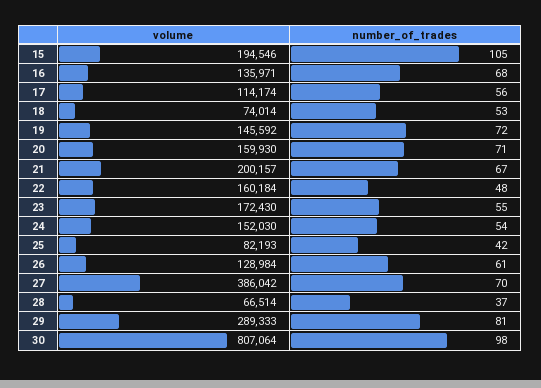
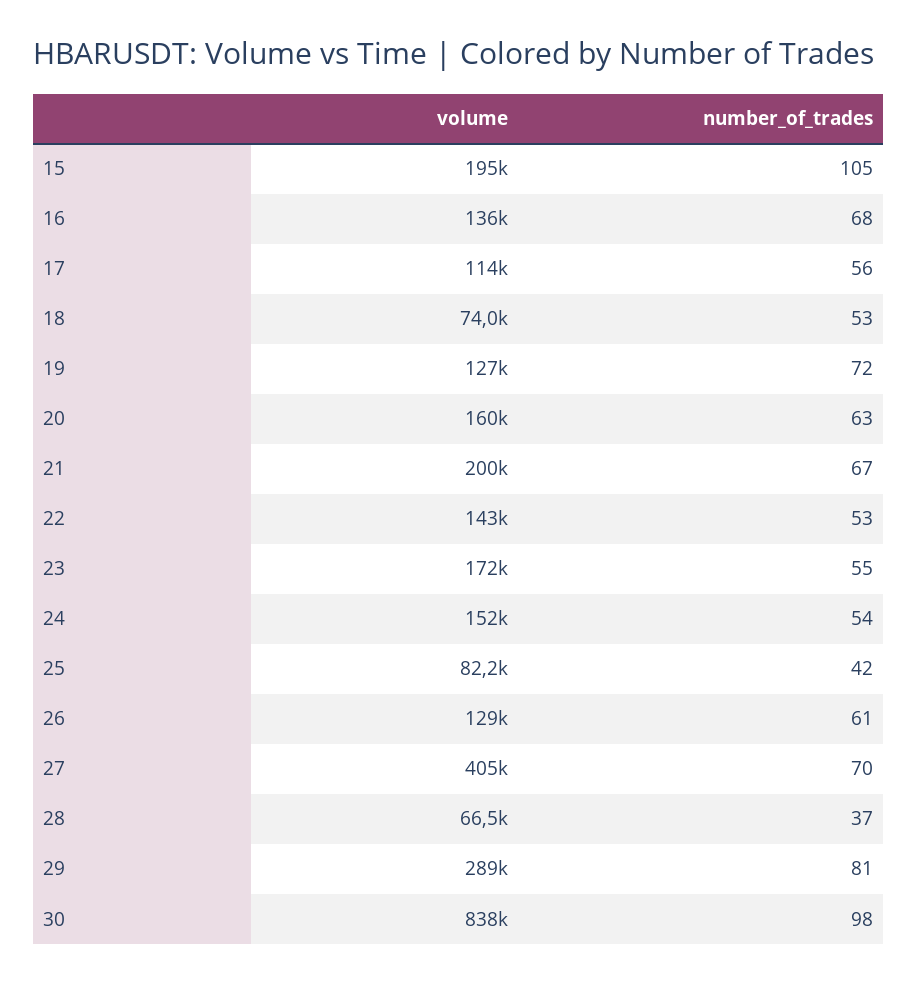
  {
    "volume": {
      "15": 194546,
      "16": 135971,
      "17": 114174,
      "18": 74014,
-     "19": 145592,
+     "19": 127000,
      "20": 159930,
      "21": 200157,
-     "22": 160184,
+     "22": 143000,
      "23": 172430,
      "24": 152030,
      "25": 82193,
      "26": 128984,
-     "27": 386042,
+     "27": 405000,
      "28": 66514,
      "29": 289333,
-     "30": 807064
+     "30": 838000
    },
    "number_of_trades": {
      "15": 105,
      "16": 68,
      "17": 56,
      "18": 53,
      "19": 72,
-     "20": 71,
+     "20": 63,
      "21": 67,
-     "22": 48,
+     "22": 53,
      "23": 55,
      "24": 54,
      "25": 42,
      "26": 61,
      "27": 70,
      "28": 37,
      "29": 81,
      "30": 98
    }
  }

